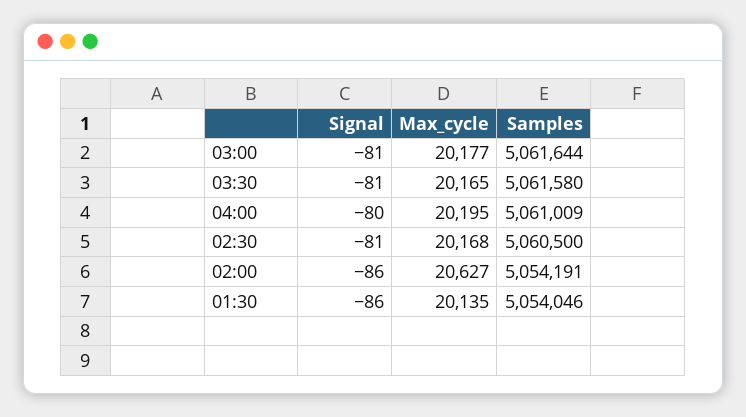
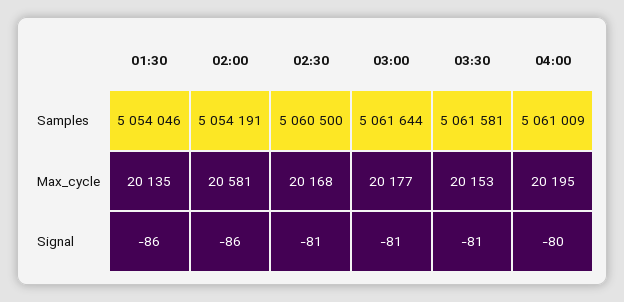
  {
    "Signal": {
      "03:00": -81,
      "03:30": -81,
      "04:00": -80,
      "02:30": -81,
      "02:00": -86,
      "01:30": -86
    },
    "Max_cycle": {
      "03:00": 20177,
-     "03:30": 20165,
+     "03:30": 20153,
      "04:00": 20195,
      "02:30": 20168,
-     "02:00": 20627,
+     "02:00": 20581,
      "01:30": 20135
    },
    "Samples": {
      "03:00": 5061644,
-     "03:30": 5061580,
+     "03:30": 5061581,
      "04:00": 5061009,
      "02:30": 5060500,
      "02:00": 5054191,
      "01:30": 5054046
    }
  }

